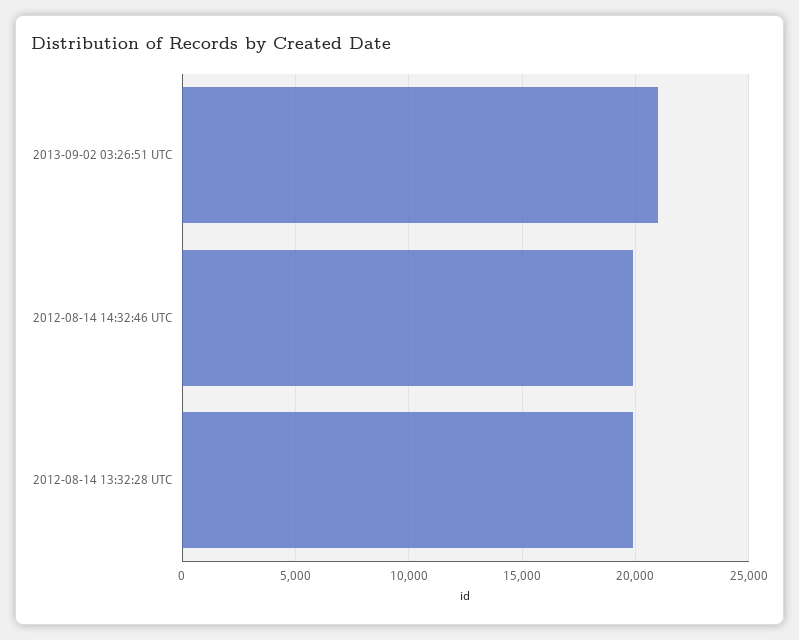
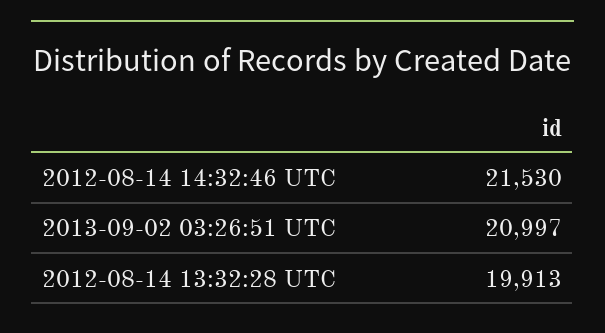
  {
    "2013-09-02 03:26:51 UTC": 20997,
-   "2012-08-14 14:32:46 UTC": 20000,
+   "2012-08-14 14:32:46 UTC": 21530,
    "2012-08-14 13:32:28 UTC": 19913
  }

